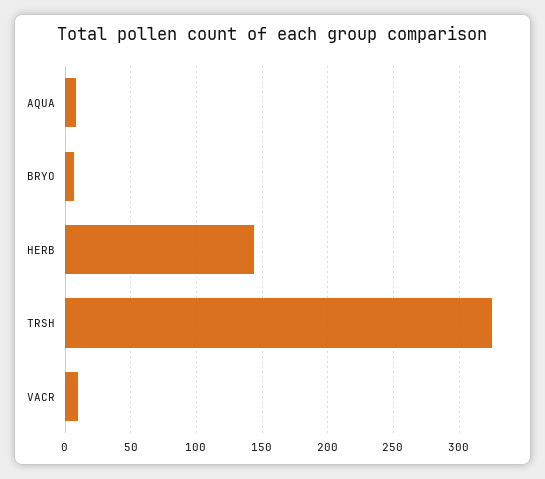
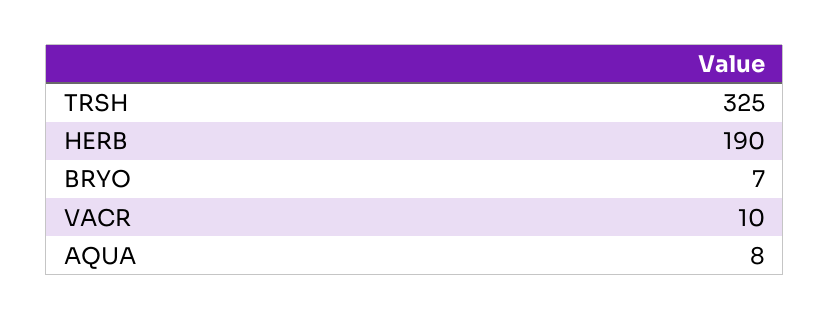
  {
    "AQUA": 8,
    "BRYO": 7,
-   "HERB": 145,
+   "HERB": 190,
    "TRSH": 325,
    "VACR": 10
  }

